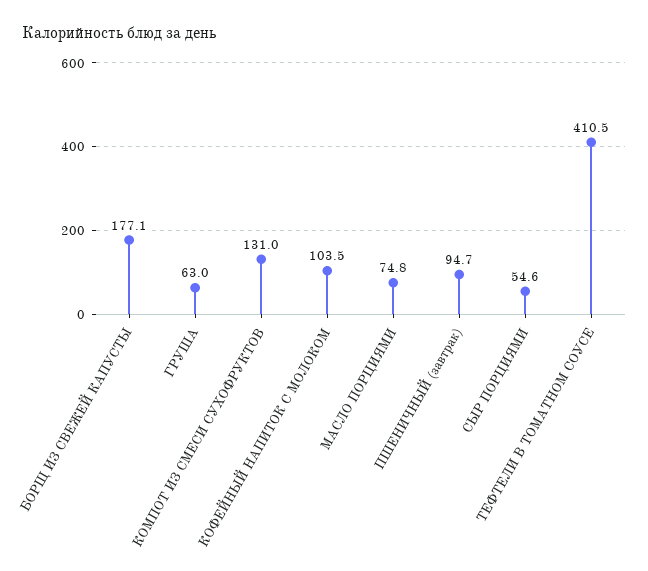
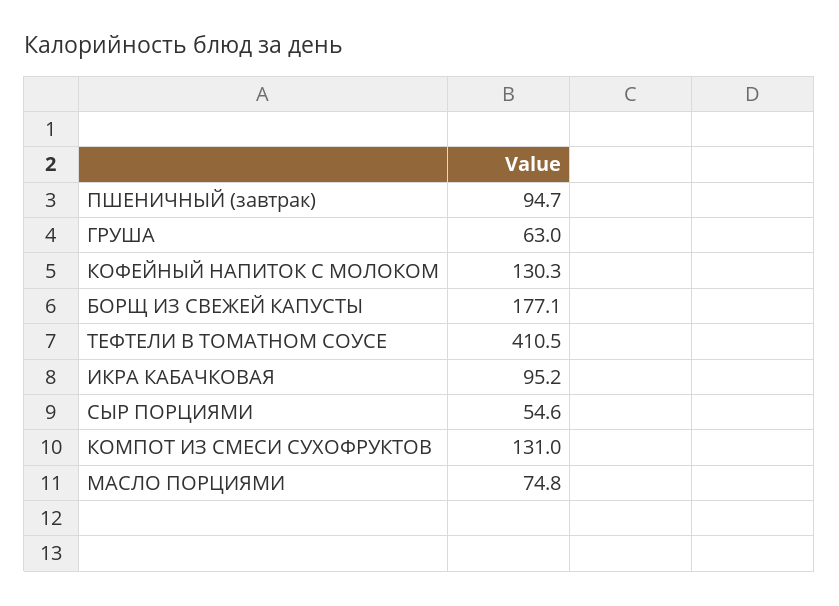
  {
    "БОРЩ ИЗ СВЕЖЕЙ КАПУСТЫ": 177.1,
    "ГРУША": 63,
    "КОМПОТ ИЗ СМЕСИ СУХОФРУКТОВ": 131,
-   "КОФЕЙНЫЙ НАПИТОК С МОЛОКОМ": 103.5,
+   "КОФЕЙНЫЙ НАПИТОК С МОЛОКОМ": 130.3,
    "МАСЛО ПОРЦИЯМИ": 74.8,
    "ПШЕНИЧНЫЙ (завтрак)": 94.7,
    "СЫР ПОРЦИЯМИ": 54.6,
-   "ТЕФТЕЛИ В ТОМАТНОМ СОУСЕ": 410.5
+   "ТЕФТЕЛИ В ТОМАТНОМ СОУСЕ": 410.5,
+   "ИКРА КАБАЧКОВАЯ": 95.2
  }

